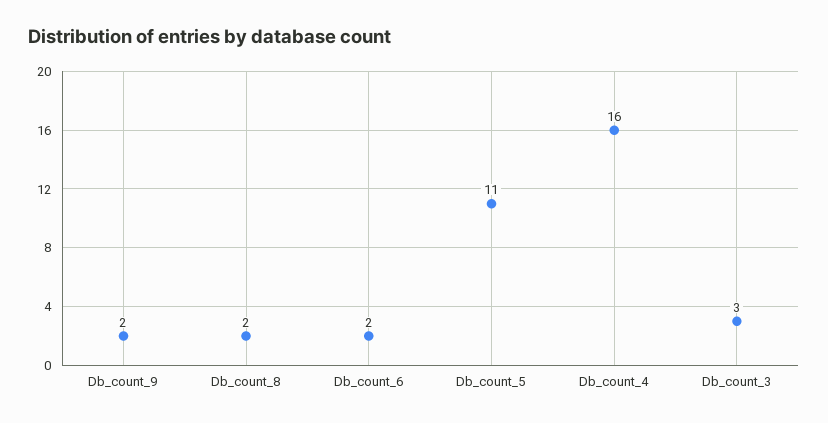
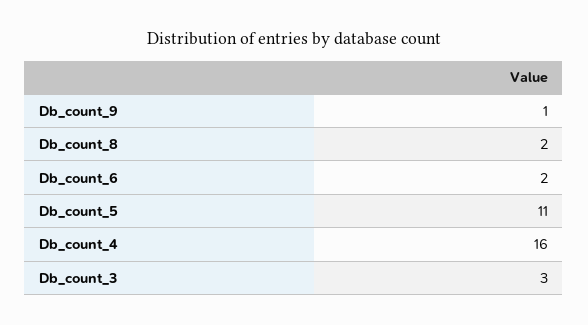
  {
-   "Db_count_9": 2,
+   "Db_count_9": 1,
    "Db_count_8": 2,
    "Db_count_6": 2,
    "Db_count_5": 11,
    "Db_count_4": 16,
    "Db_count_3": 3
  }

